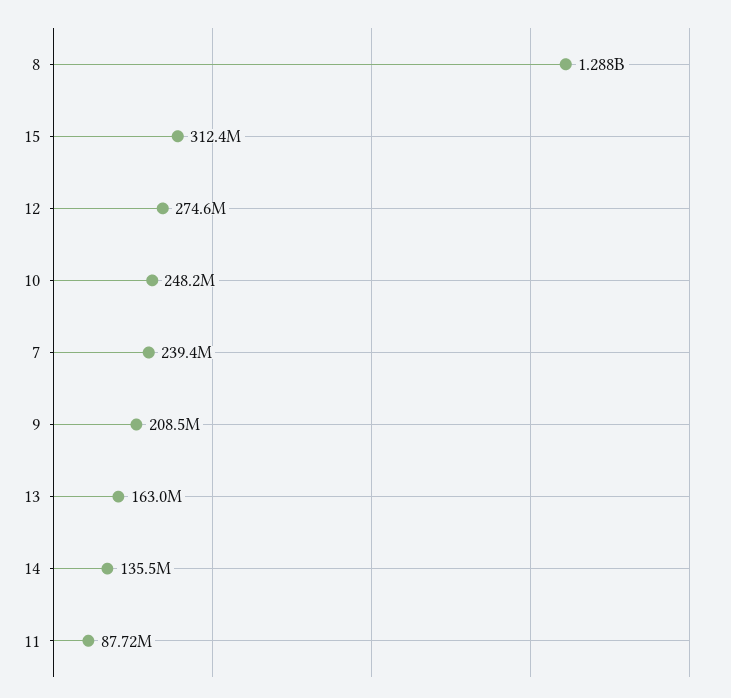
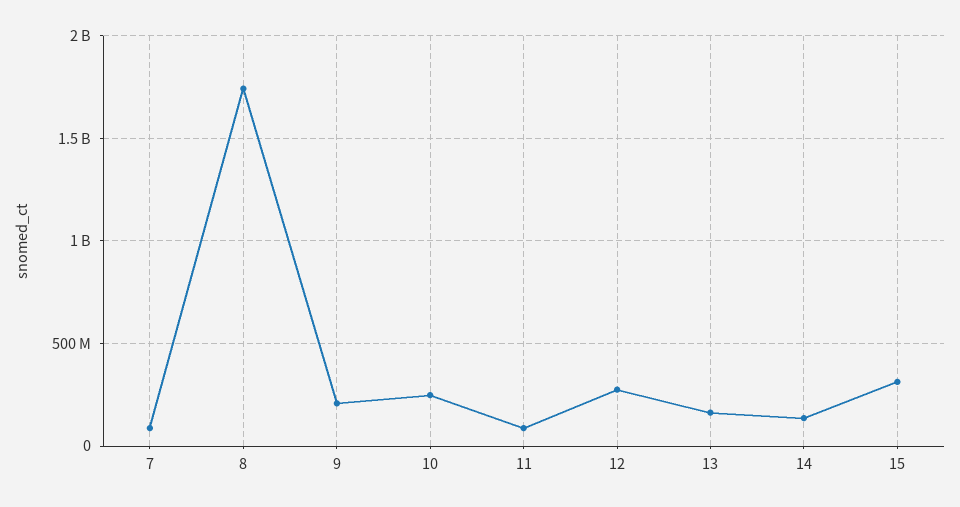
  {
-   "8": 1288000000,
+   "8": 1750000000,
    "15": 312400000,
    "12": 274600000,
    "10": 248200000,
-   "7": 239400000,
+   "7": 100000000,
    "9": 208500000,
    "13": 163000000,
    "14": 135500000,
    "11": 87720000
  }

